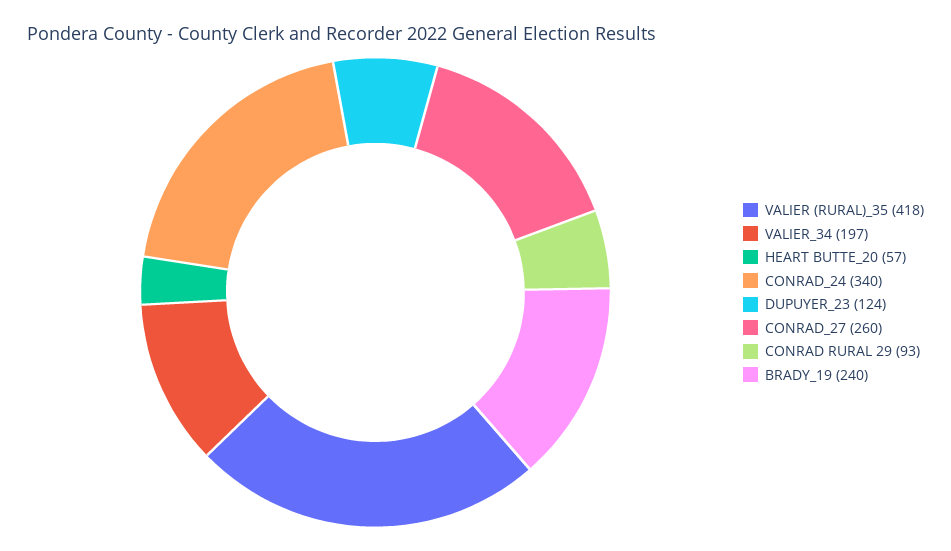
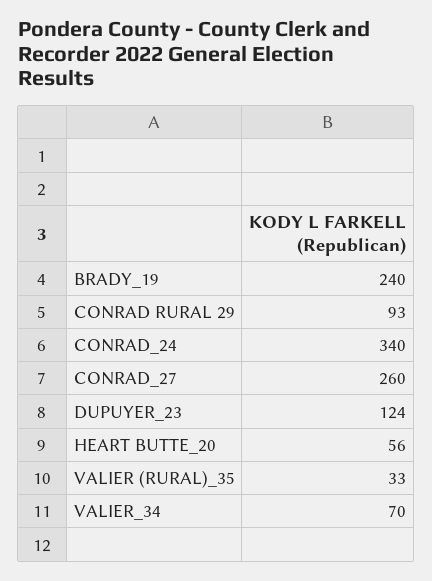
  {
-   "VALIER (RURAL)_35": 418,
+   "VALIER (RURAL)_35": 33,
-   "VALIER_34": 197,
+   "VALIER_34": 70,
-   "HEART BUTTE_20": 57,
+   "HEART BUTTE_20": 56,
    "CONRAD_24": 340,
    "DUPUYER_23": 124,
    "CONRAD_27": 260,
    "CONRAD RURAL 29": 93,
    "BRADY_19": 240
  }

